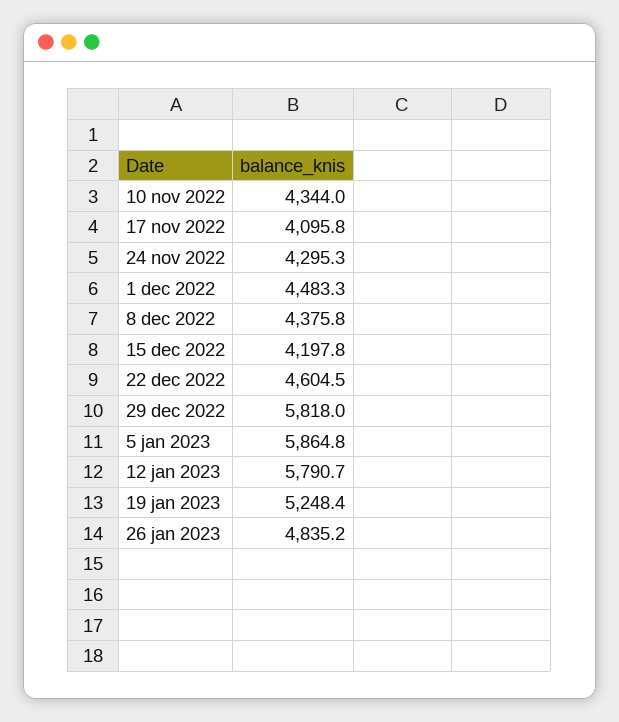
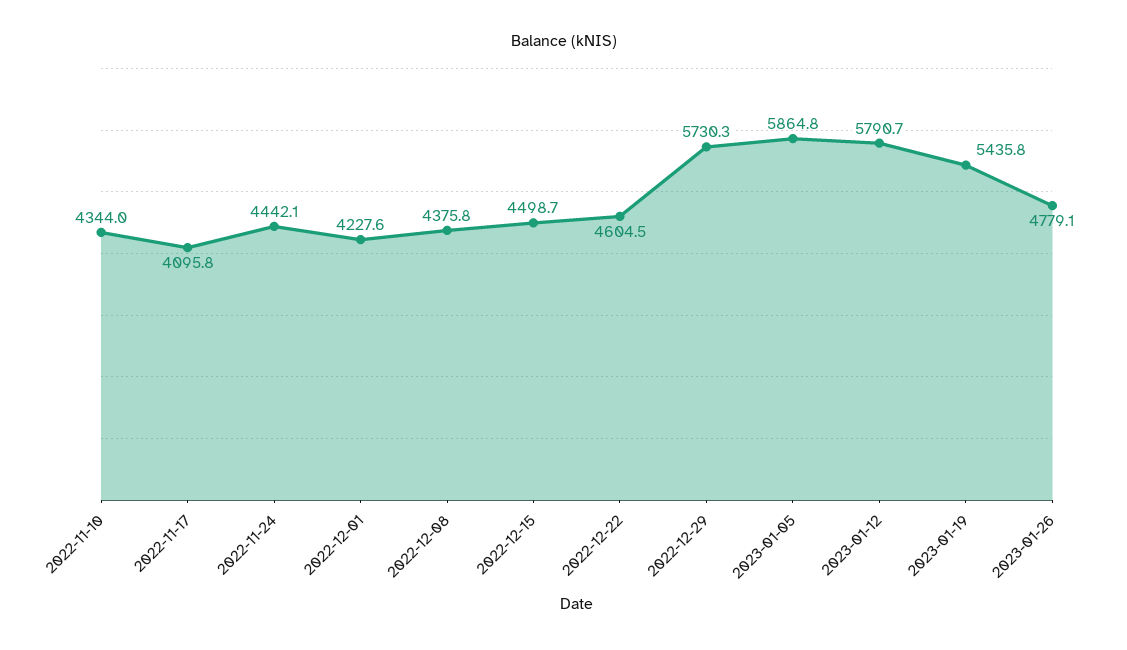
  {
    "10 nov 2022": 4344,
    "17 nov 2022": 4095.8,
-   "24 nov 2022": 4295.3,
+   "24 nov 2022": 4442.1,
-   "1 dec 2022": 4483.3,
+   "1 dec 2022": 4227.6,
    "8 dec 2022": 4375.8,
-   "15 dec 2022": 4197.8,
+   "15 dec 2022": 4498.7,
    "22 dec 2022": 4604.5,
-   "29 dec 2022": 5818,
+   "29 dec 2022": 5730.3,
    "5 jan 2023": 5864.8,
    "12 jan 2023": 5790.7,
-   "19 jan 2023": 5248.4,
+   "19 jan 2023": 5435.8,
-   "26 jan 2023": 4835.2
+   "26 jan 2023": 4779.1
  }

